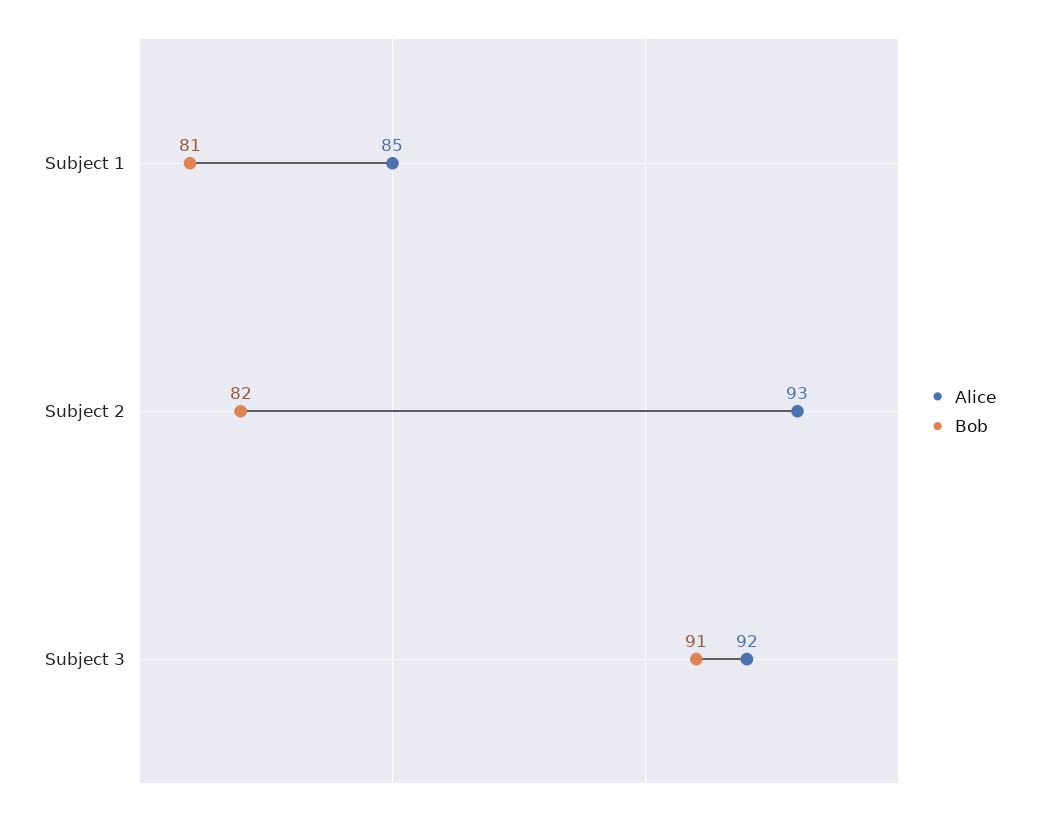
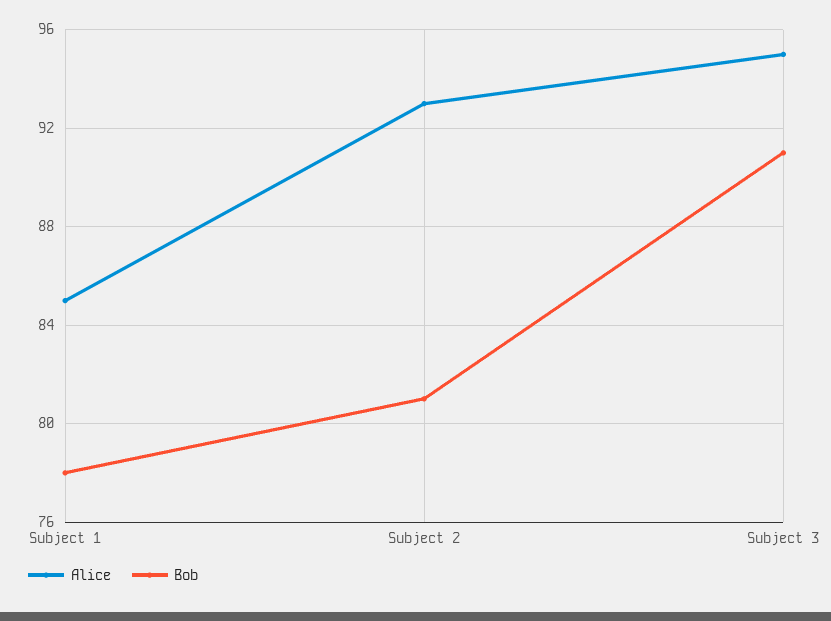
  {
    "Alice": {
      "Subject 1": 85,
      "Subject 2": 93,
-     "Subject 3": 92
+     "Subject 3": 95
    },
    "Bob": {
-     "Subject 1": 81,
+     "Subject 1": 78,
-     "Subject 2": 82,
+     "Subject 2": 81,
      "Subject 3": 91
    }
  }

